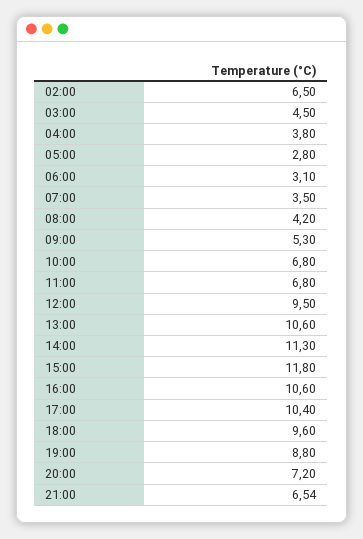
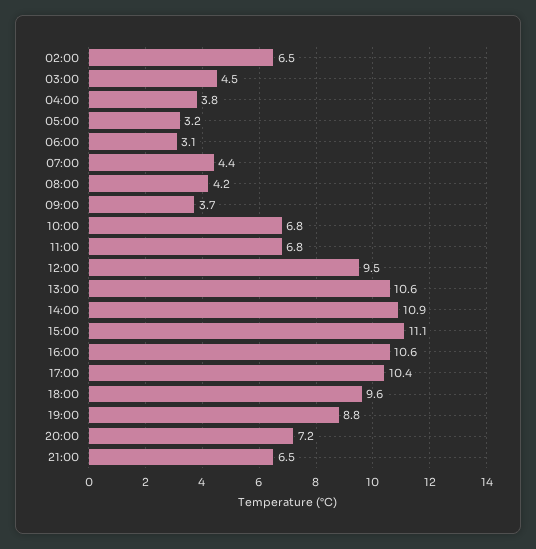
  {
    "02:00": 6.5,
    "03:00": 4.5,
    "04:00": 3.8,
-   "05:00": 2.8,
+   "05:00": 3.2,
    "06:00": 3.1,
-   "07:00": 3.5,
+   "07:00": 4.4,
    "08:00": 4.2,
-   "09:00": 5.3,
+   "09:00": 3.7,
    "10:00": 6.8,
    "11:00": 6.8,
    "12:00": 9.5,
    "13:00": 10.6,
-   "14:00": 11.3,
+   "14:00": 10.9,
-   "15:00": 11.8,
+   "15:00": 11.1,
    "16:00": 10.6,
    "17:00": 10.4,
    "18:00": 9.6,
    "19:00": 8.8,
    "20:00": 7.2,
    "21:00": 6.54
  }

